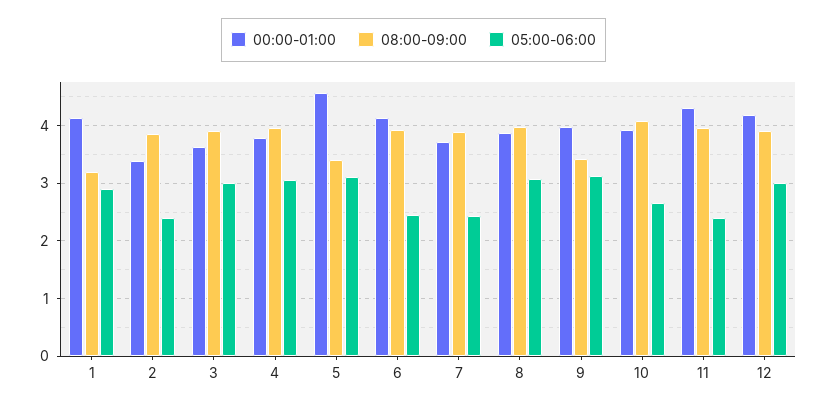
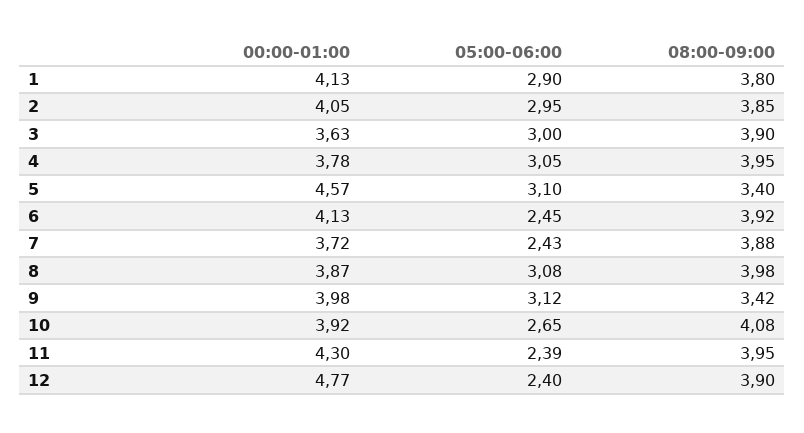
  {
    "00:00-01:00": {
      "1": 4.13,
-     "2": 3.4,
+     "2": 4.05,
      "3": 3.63,
      "4": 3.78,
      "5": 4.57,
      "6": 4.13,
      "7": 3.72,
      "8": 3.87,
      "9": 3.98,
      "10": 3.92,
      "11": 4.3,
-     "12": 4.2
+     "12": 4.77
    },
    "08:00-09:00": {
-     "1": 3.2,
+     "1": 3.8,
      "2": 3.85,
      "3": 3.9,
      "4": 3.95,
      "5": 3.4,
      "6": 3.92,
      "7": 3.88,
      "8": 3.98,
      "9": 3.42,
      "10": 4.08,
      "11": 3.95,
      "12": 3.9
    },
    "05:00-06:00": {
      "1": 2.9,
-     "2": 2.4,
+     "2": 2.95,
      "3": 3,
      "4": 3.05,
      "5": 3.1,
      "6": 2.45,
      "7": 2.43,
      "8": 3.08,
      "9": 3.12,
      "10": 2.65,
      "11": 2.39,
-     "12": 3
+     "12": 2.4
    }
  }

